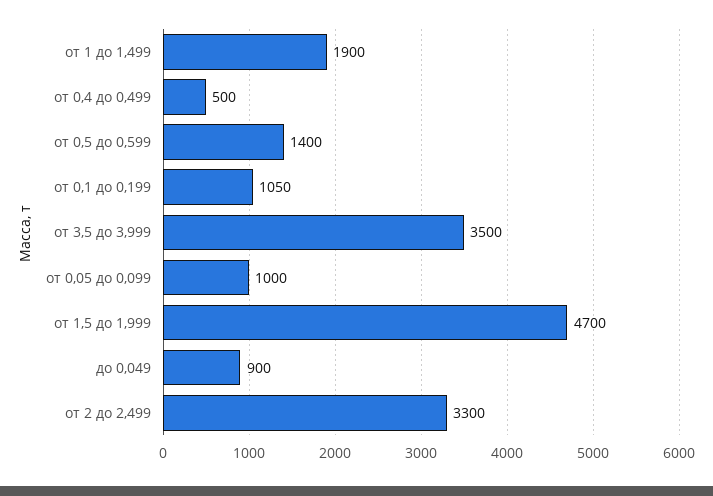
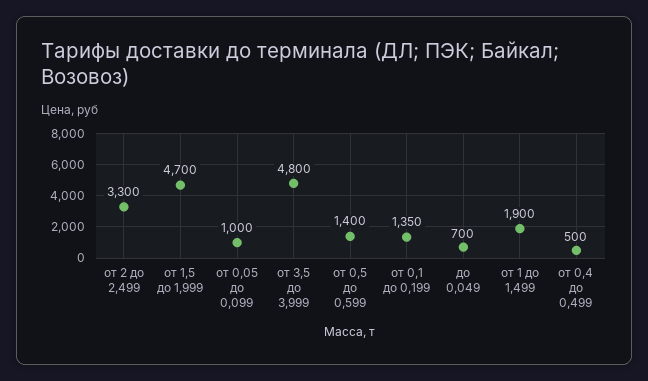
  {
    "от 1 до 1,499": 1900,
    "от 0,4 до 0,499": 500,
    "от 0,5 до 0,599": 1400,
-   "от 0,1 до 0,199": 1050,
+   "от 0,1 до 0,199": 1350,
-   "от 3,5 до 3,999": 3500,
+   "от 3,5 до 3,999": 4800,
    "от 0,05 до 0,099": 1000,
    "от 1,5 до 1,999": 4700,
-   "до 0,049": 900,
+   "до 0,049": 700,
    "от 2 до 2,499": 3300
  }

